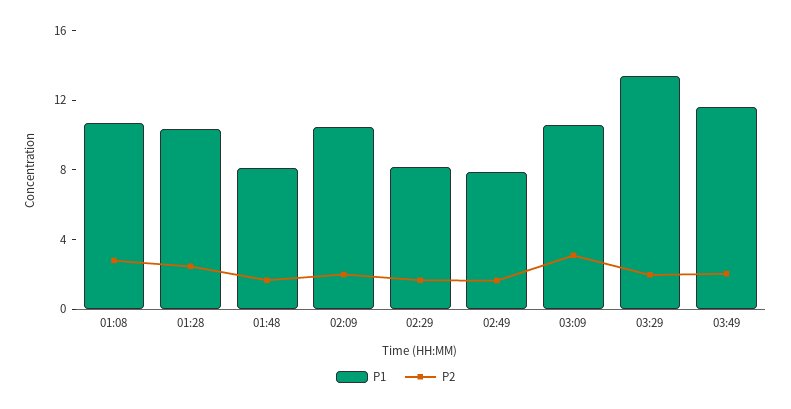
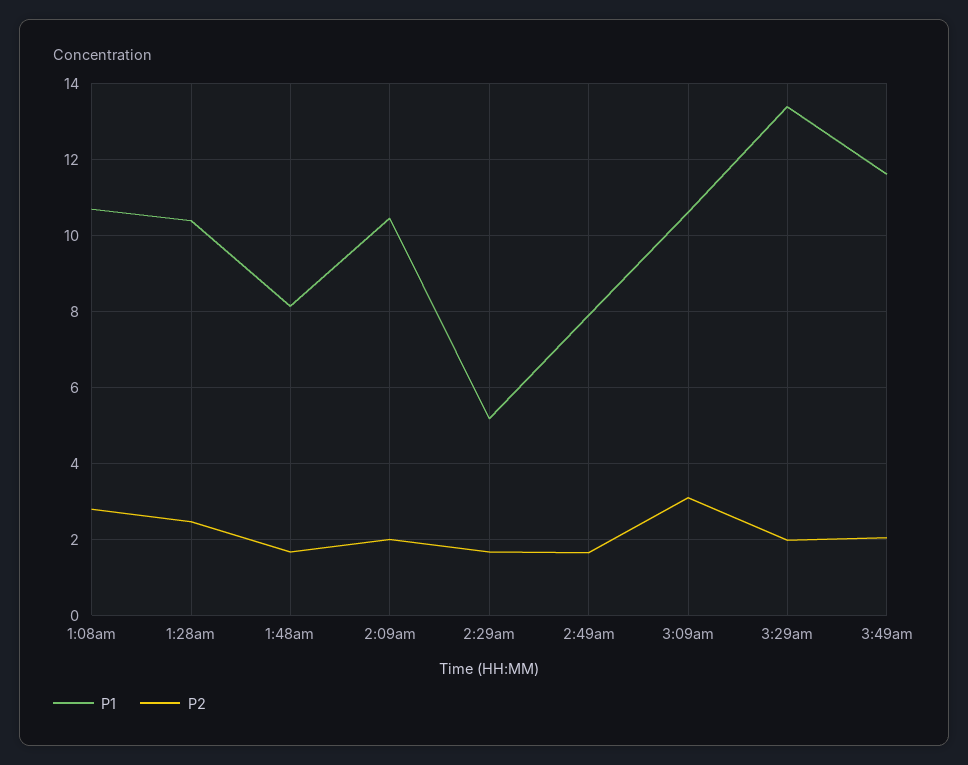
  {
    "P1": {
      "01:08": 10.6,
      "01:28": 10.4,
      "01:48": 8.2,
      "02:09": 10.4,
-     "02:29": 8,
+     "02:29": 5.2,
      "02:49": 8,
      "03:09": 10.6,
      "03:29": 13.4,
      "03:49": 11.6
    },
    "P2": {
      "01:08": 2.8,
      "01:28": 2.4,
      "01:48": 1.6,
      "02:09": 2,
      "02:29": 1.6,
      "02:49": 1.6,
      "03:09": 3.2,
      "03:29": 2,
      "03:49": 2
    }
  }

